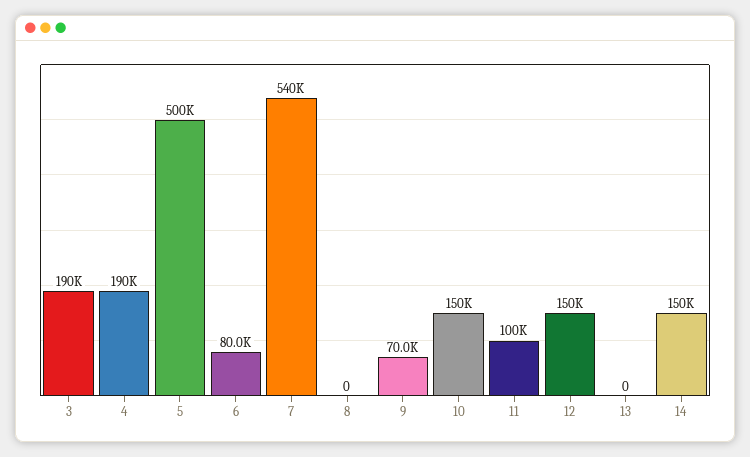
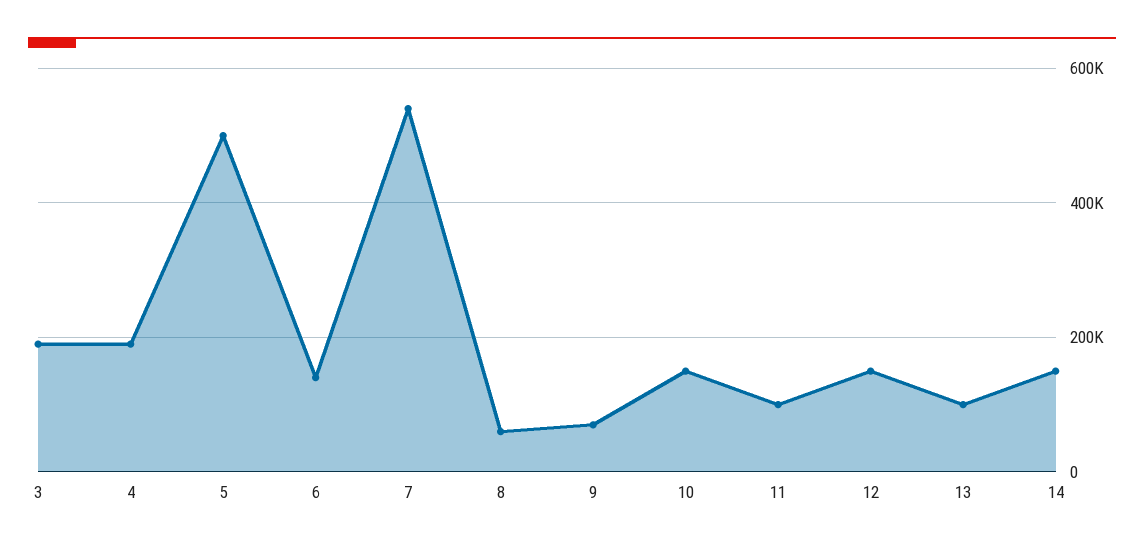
  {
    "3": 190000,
    "4": 190000,
    "5": 500000,
-   "6": 80000,
+   "6": 140000,
    "7": 540000,
-   "8": 0,
+   "8": 60000,
    "9": 70000,
    "10": 150000,
    "11": 100000,
    "12": 150000,
-   "13": 0,
+   "13": 100000,
    "14": 150000
  }

